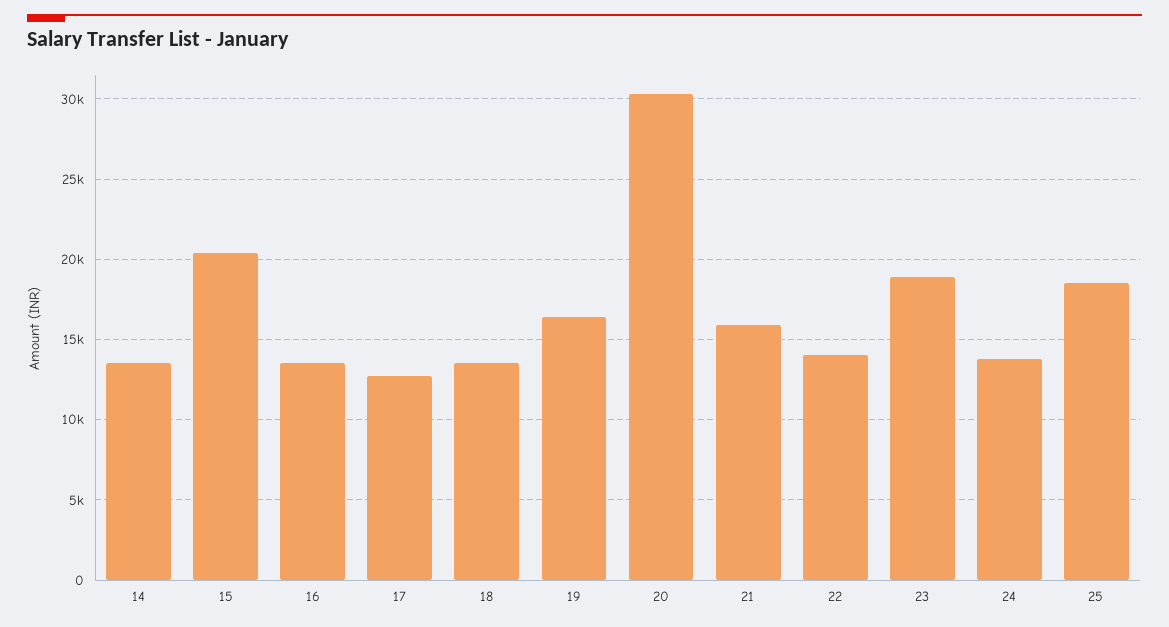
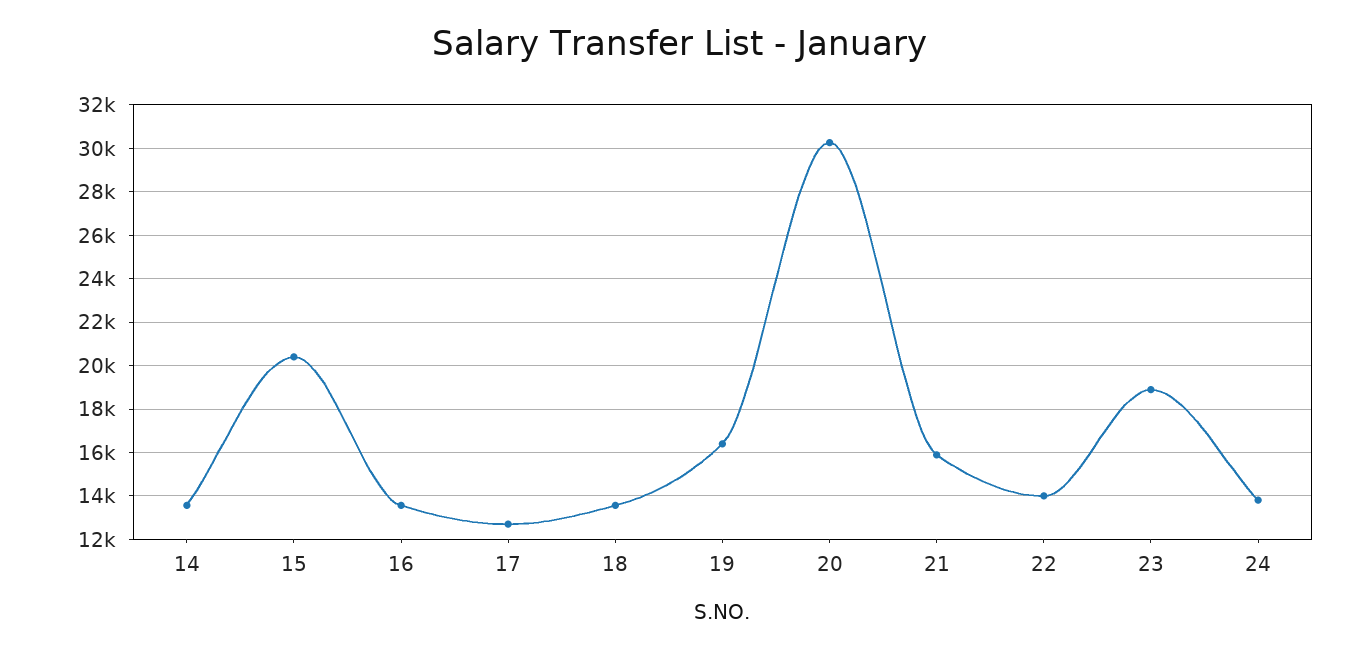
  {
    "14": 13500,
    "15": 20500,
    "16": 13500,
    "17": 12500,
    "18": 13500,
    "19": 16500,
    "20": 30500,
    "21": 16000,
    "22": 14000,
    "23": 19000,
-   "24": 14000,
+   "24": 14000
-   "25": 18500
  }

